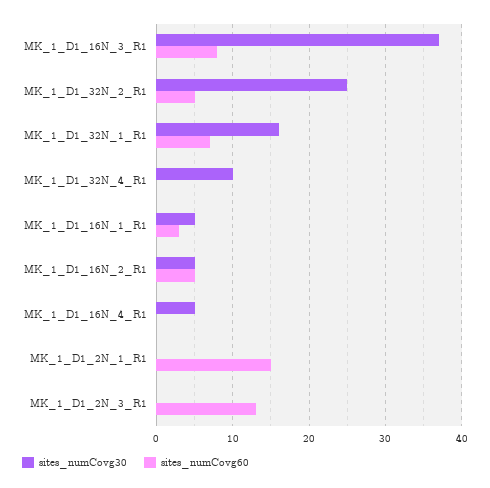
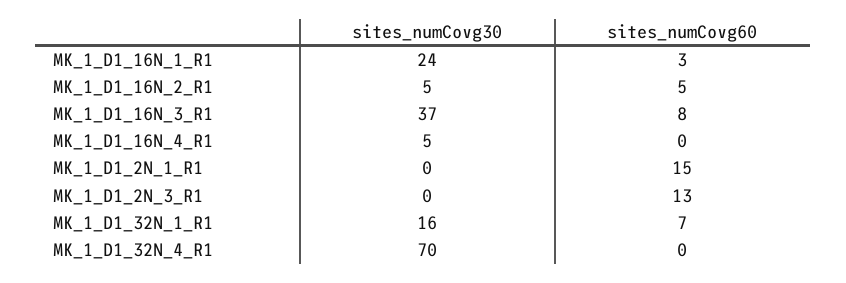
  {
    "sites_numCovg30": {
      "MK_1_D1_16N_3_R1": 37,
-     "MK_1_D1_32N_2_R1": 25,
      "MK_1_D1_32N_1_R1": 16,
-     "MK_1_D1_32N_4_R1": 10,
+     "MK_1_D1_32N_4_R1": 70,
-     "MK_1_D1_16N_1_R1": 5,
+     "MK_1_D1_16N_1_R1": 24,
      "MK_1_D1_16N_2_R1": 5,
      "MK_1_D1_16N_4_R1": 5,
      "MK_1_D1_2N_1_R1": 0,
      "MK_1_D1_2N_3_R1": 0
    },
    "sites_numCovg60": {
      "MK_1_D1_16N_3_R1": 8,
-     "MK_1_D1_32N_2_R1": 5,
      "MK_1_D1_32N_1_R1": 7,
      "MK_1_D1_32N_4_R1": 0,
      "MK_1_D1_16N_1_R1": 3,
      "MK_1_D1_16N_2_R1": 5,
      "MK_1_D1_16N_4_R1": 0,
      "MK_1_D1_2N_1_R1": 15,
      "MK_1_D1_2N_3_R1": 13
    }
  }

